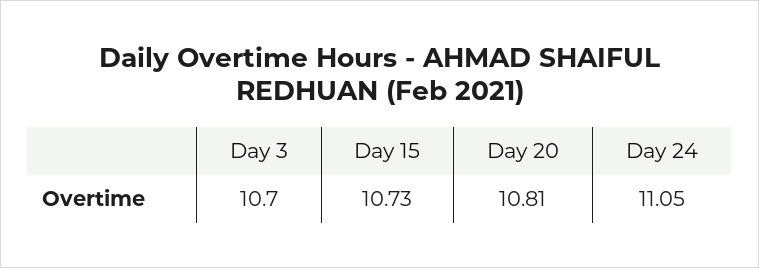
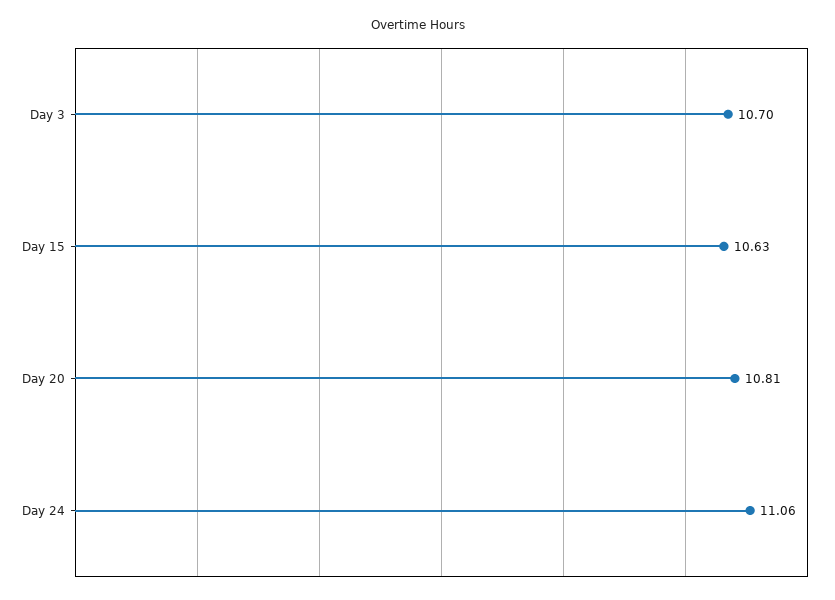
  {
    "Day 3": 10.7,
-   "Day 15": 10.73,
+   "Day 15": 10.63,
    "Day 20": 10.81,
-   "Day 24": 11.05
+   "Day 24": 11.06
  }

